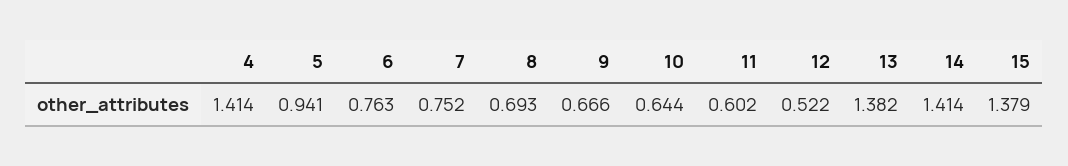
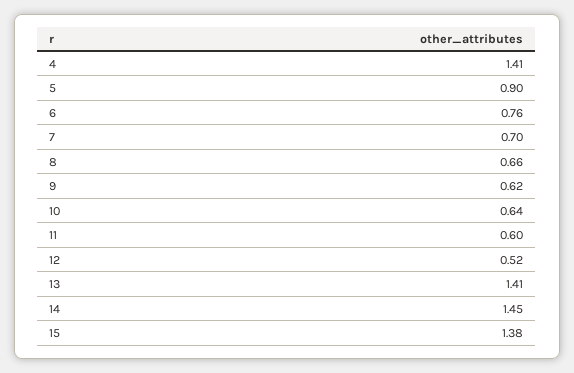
  {
    "4": 1.414,
-   "5": 0.941,
+   "5": 0.9,
    "6": 0.763,
-   "7": 0.752,
+   "7": 0.7,
-   "8": 0.693,
+   "8": 0.66,
-   "9": 0.666,
+   "9": 0.62,
    "10": 0.644,
    "11": 0.602,
    "12": 0.522,
-   "13": 1.382,
+   "13": 1.41,
-   "14": 1.414,
+   "14": 1.45,
    "15": 1.379
  }

